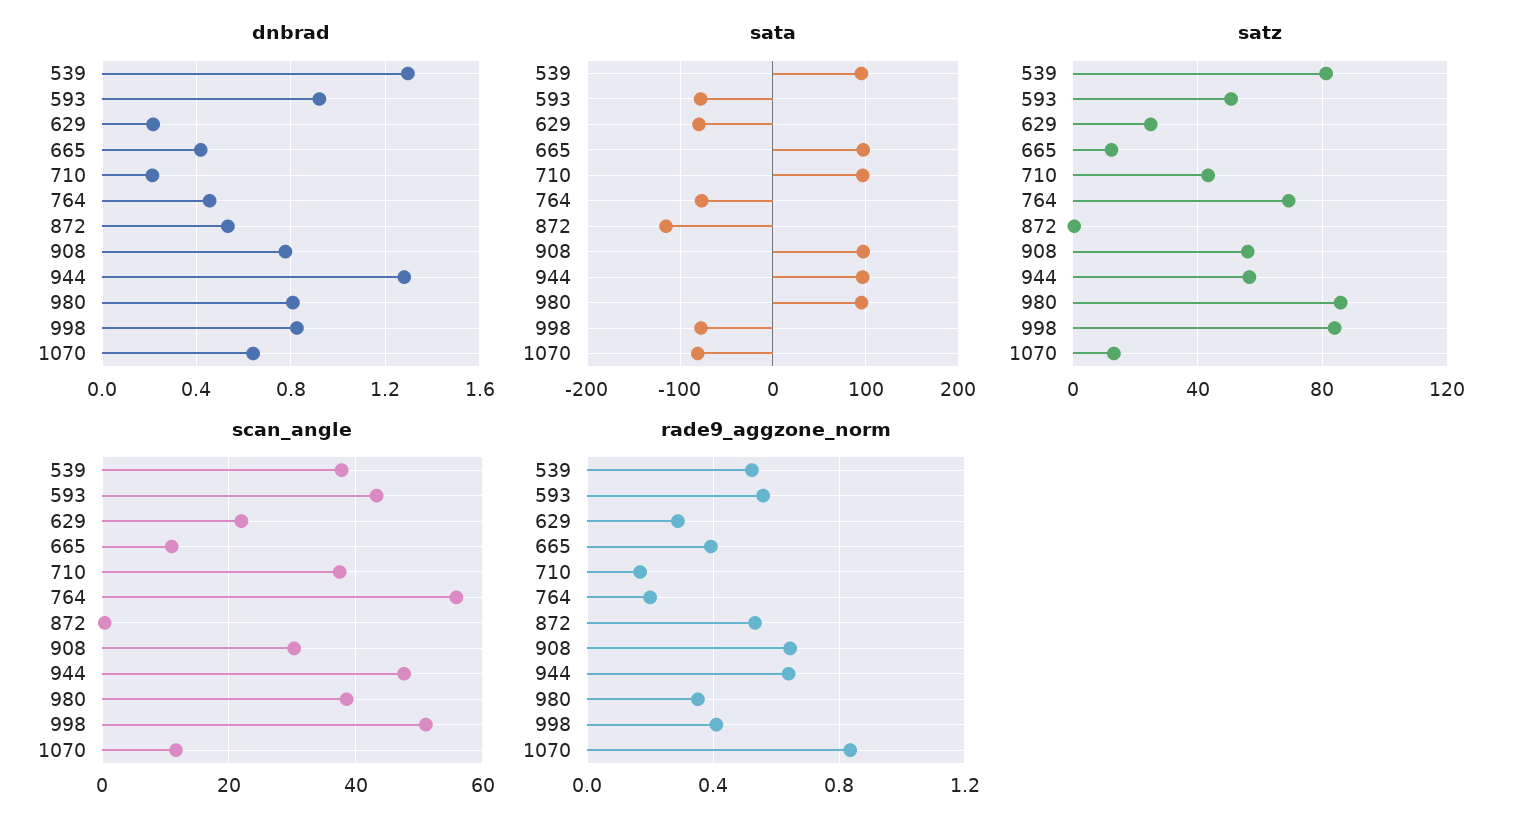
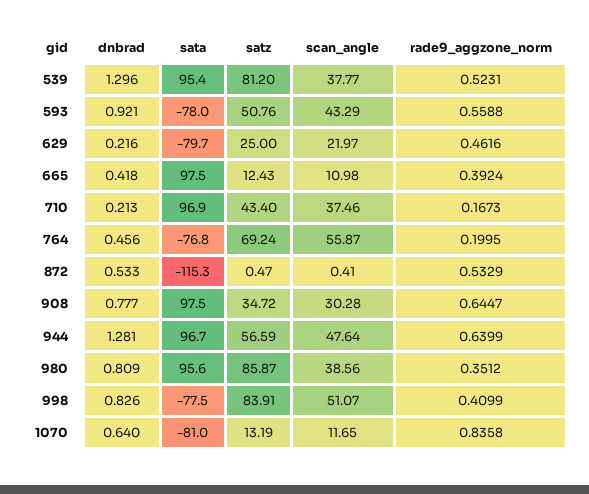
  {
    "dnbrad": {
      "539": 1.296,
      "593": 0.921,
      "629": 0.216,
      "665": 0.418,
      "710": 0.213,
      "764": 0.456,
      "872": 0.533,
      "908": 0.777,
      "944": 1.281,
      "980": 0.809,
      "998": 0.826,
      "1070": 0.64
    },
    "sata": {
      "539": 95.4,
      "593": -78,
      "629": -79.7,
      "665": 97.5,
      "710": 96.9,
      "764": -76.8,
      "872": -115.3,
      "908": 97.5,
      "944": 96.7,
      "980": 95.6,
      "998": -77.5,
      "1070": -81
    },
    "satz": {
      "539": 81.2,
      "593": 50.76,
      "629": 25,
      "665": 12.43,
      "710": 43.4,
      "764": 69.24,
      "872": 0.47,
-     "908": 55,
+     "908": 34.72,
      "944": 56.59,
      "980": 85.87,
      "998": 83.91,
      "1070": 13.19
    },
    "scan_angle": {
      "539": 37.77,
      "593": 43.29,
      "629": 21.97,
      "665": 10.98,
      "710": 37.46,
      "764": 55.87,
      "872": 0.41,
      "908": 30.28,
      "944": 47.64,
      "980": 38.56,
      "998": 51.07,
      "1070": 11.65
    },
    "rade9_aggzone_norm": {
      "539": 0.5231,
      "593": 0.5588,
-     "629": 0.3,
+     "629": 0.4616,
      "665": 0.3924,
      "710": 0.1673,
      "764": 0.1995,
      "872": 0.5329,
      "908": 0.6447,
      "944": 0.6399,
      "980": 0.3512,
      "998": 0.4099,
      "1070": 0.8358
    }
  }

